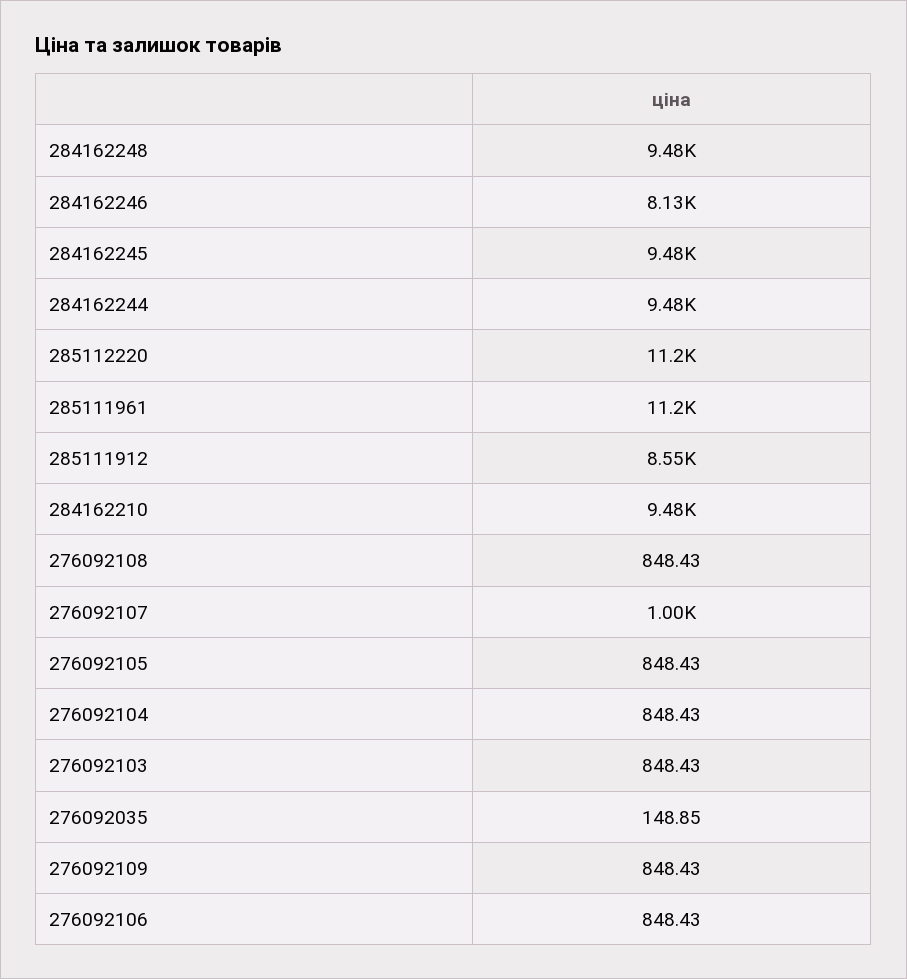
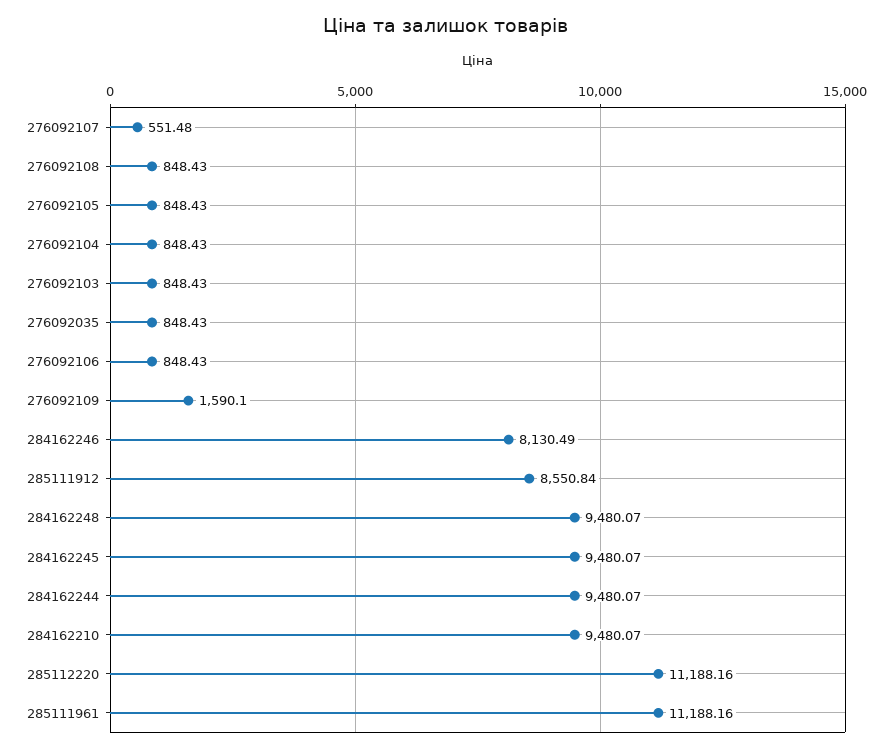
  {
    "284162248": 9480.07,
    "284162246": 8130.49,
    "284162245": 9480.07,
    "284162244": 9480.07,
    "285112220": 11188.16,
    "285111961": 11188.16,
    "285111912": 8550.84,
    "284162210": 9480.07,
    "276092108": 848.43,
-   "276092107": 1000,
+   "276092107": 551.48,
    "276092105": 848.43,
    "276092104": 848.43,
    "276092103": 848.43,
-   "276092035": 148.85,
+   "276092035": 848.43,
-   "276092109": 848.43,
+   "276092109": 1590.1,
    "276092106": 848.43
  }

